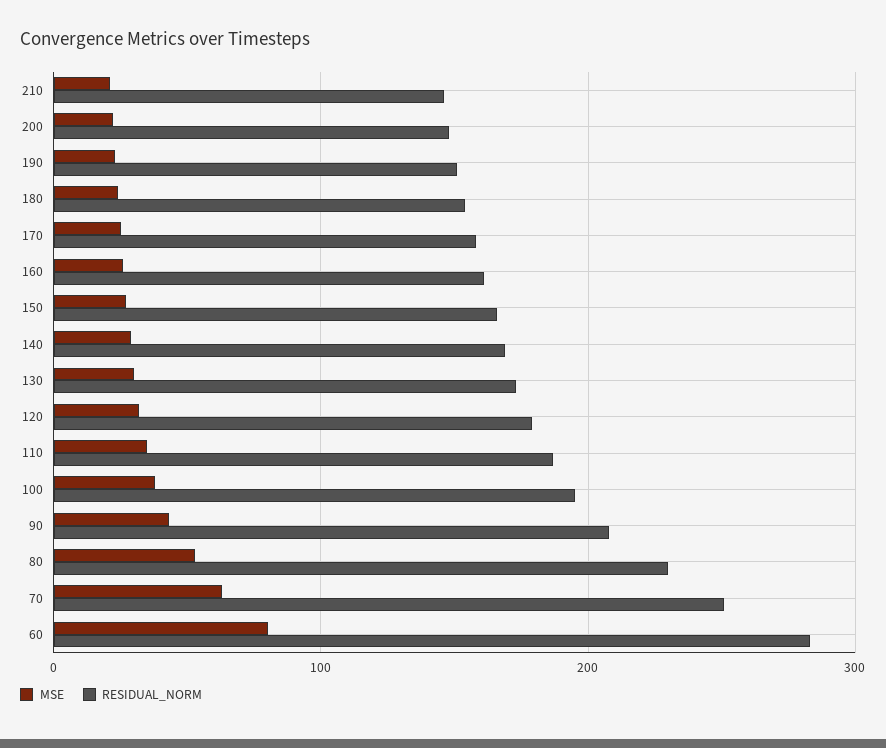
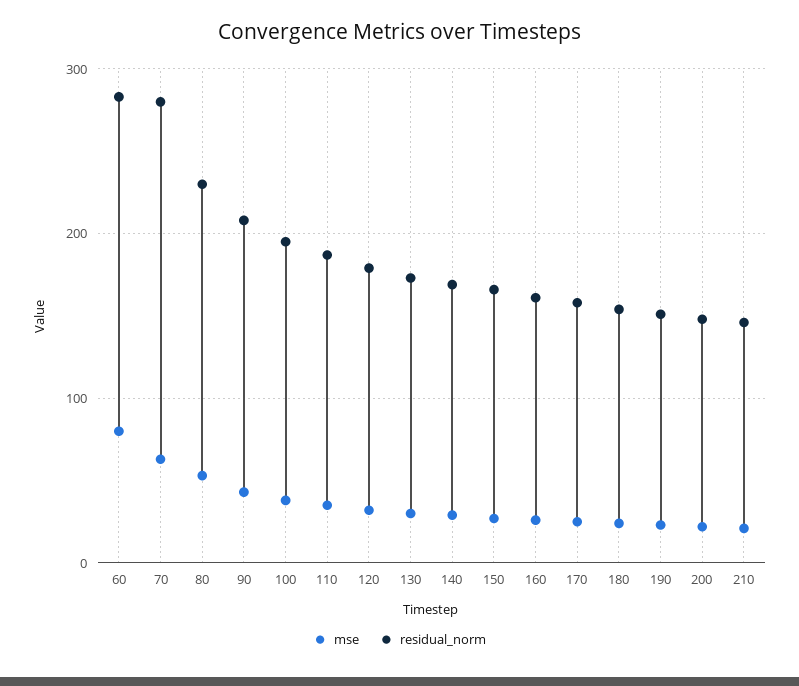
  {
    "MSE": {
      "210": 20,
      "200": 20,
      "190": 20,
      "180": 20,
      "170": 30,
      "160": 30,
      "150": 30,
      "140": 30,
      "130": 30,
      "120": 30,
      "110": 40,
      "100": 40,
      "90": 40,
      "80": 50,
      "70": 60,
      "60": 80
    },
    "RESIDUAL_NORM": {
      "210": 150,
      "200": 150,
      "190": 150,
      "180": 150,
      "170": 160,
      "160": 160,
      "150": 170,
      "140": 170,
      "130": 170,
      "120": 180,
      "110": 190,
      "100": 200,
      "90": 210,
      "80": 230,
-     "70": 250,
+     "70": 280,
      "60": 280
    }
  }

